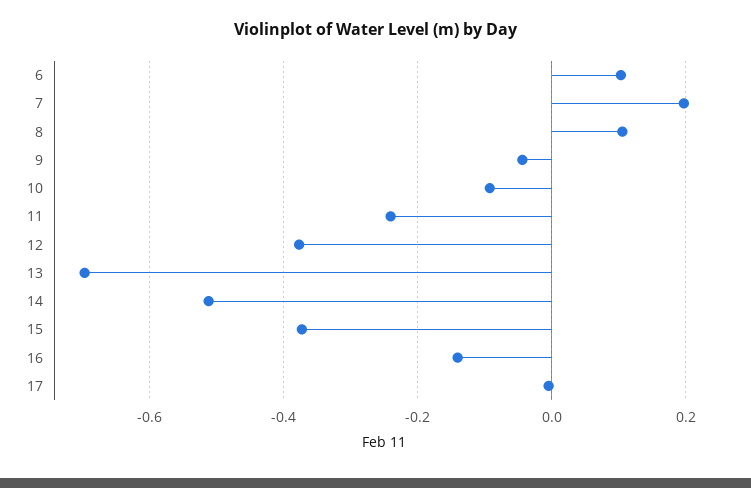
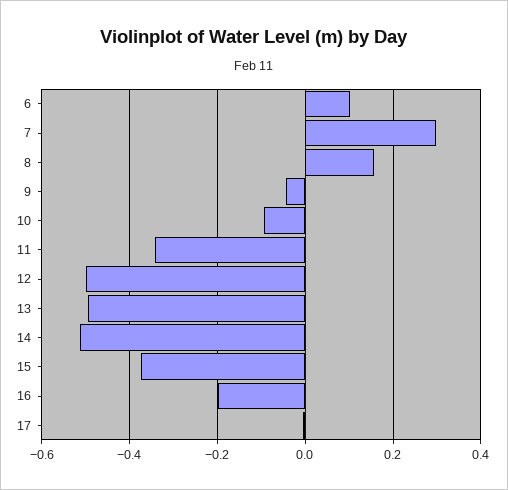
  {
    "6": 0.1,
-   "7": 0.2,
+   "7": 0.3,
-   "8": 0.1,
+   "8": 0.16,
    "9": -0.04,
    "10": -0.1,
-   "11": -0.24,
+   "11": -0.34,
-   "12": -0.38,
+   "12": -0.5,
-   "13": -0.7,
+   "13": -0.5,
    "14": -0.52,
    "15": -0.38,
-   "16": -0.14,
+   "16": -0.2,
    "17": 0
  }

